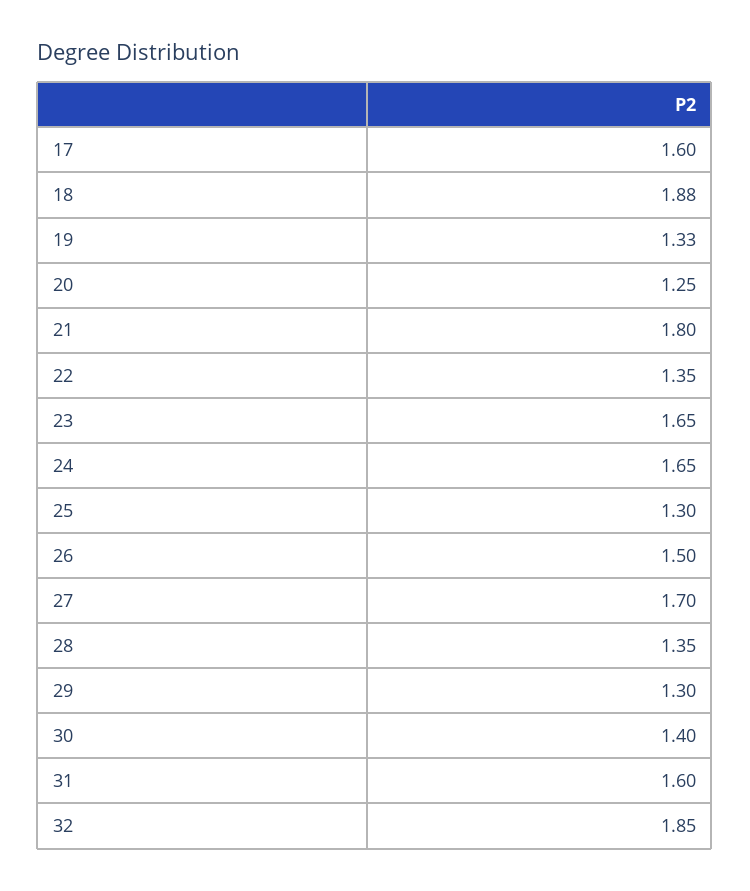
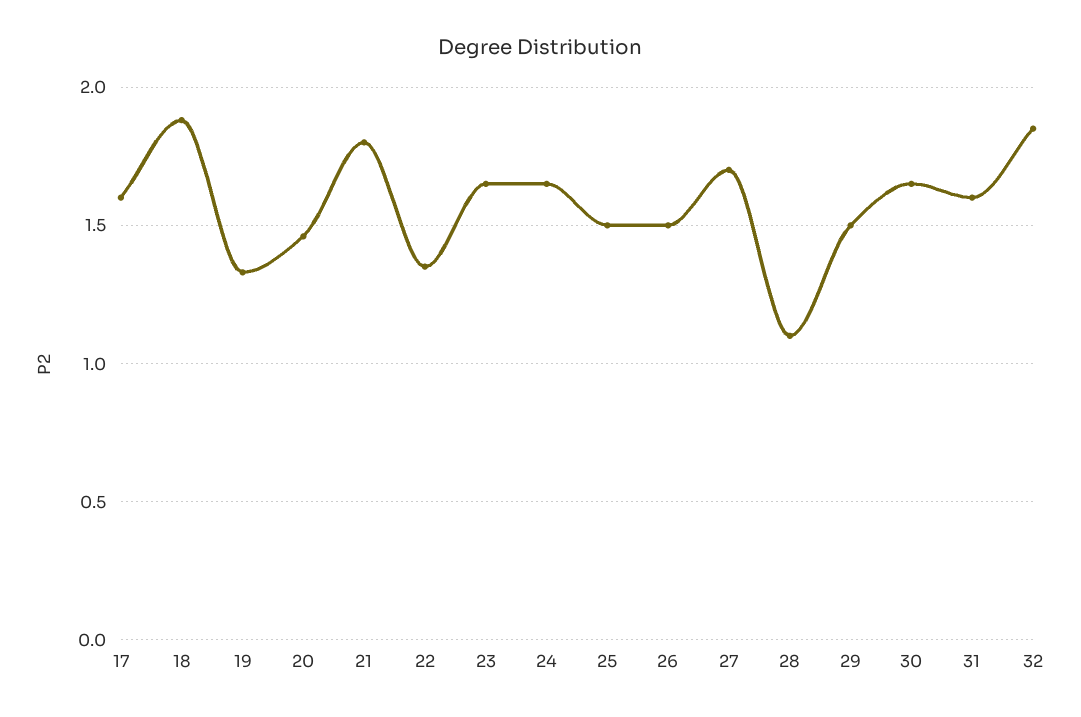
  {
    "17": 1.6,
    "18": 1.88,
    "19": 1.33,
-   "20": 1.25,
+   "20": 1.45,
    "21": 1.8,
    "22": 1.35,
    "23": 1.65,
    "24": 1.65,
-   "25": 1.3,
+   "25": 1.5,
    "26": 1.5,
    "27": 1.7,
-   "28": 1.35,
+   "28": 1.1,
-   "29": 1.3,
+   "29": 1.5,
-   "30": 1.4,
+   "30": 1.65,
    "31": 1.6,
    "32": 1.85
  }

